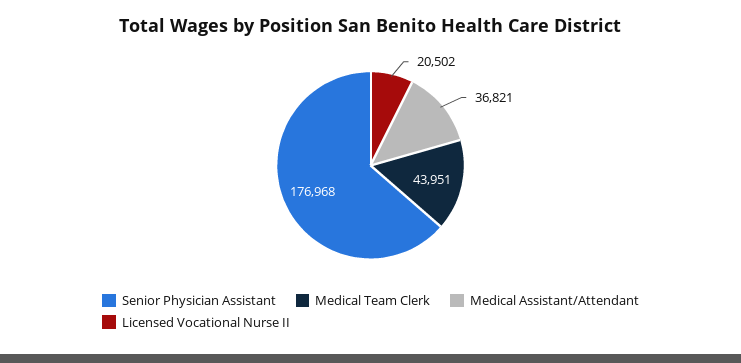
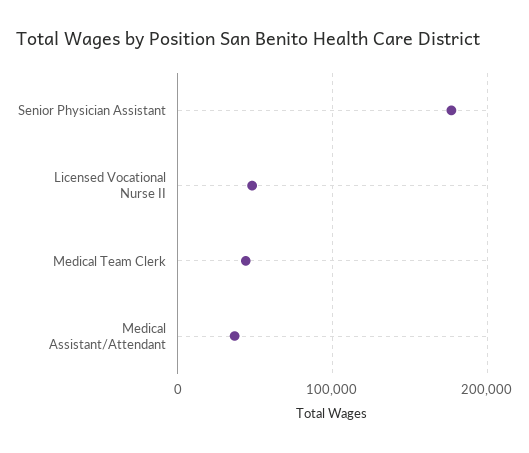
  {
    "Senior Physician Assistant": 176968,
    "Medical Team Clerk": 43951,
    "Medical Assistant/Attendant": 36821,
-   "Licensed Vocational Nurse II": 20502
+   "Licensed Vocational Nurse II": 50000
  }

